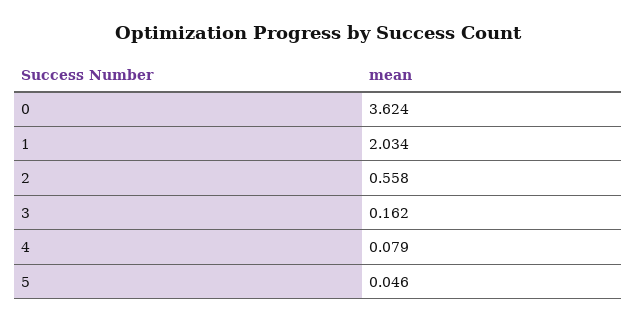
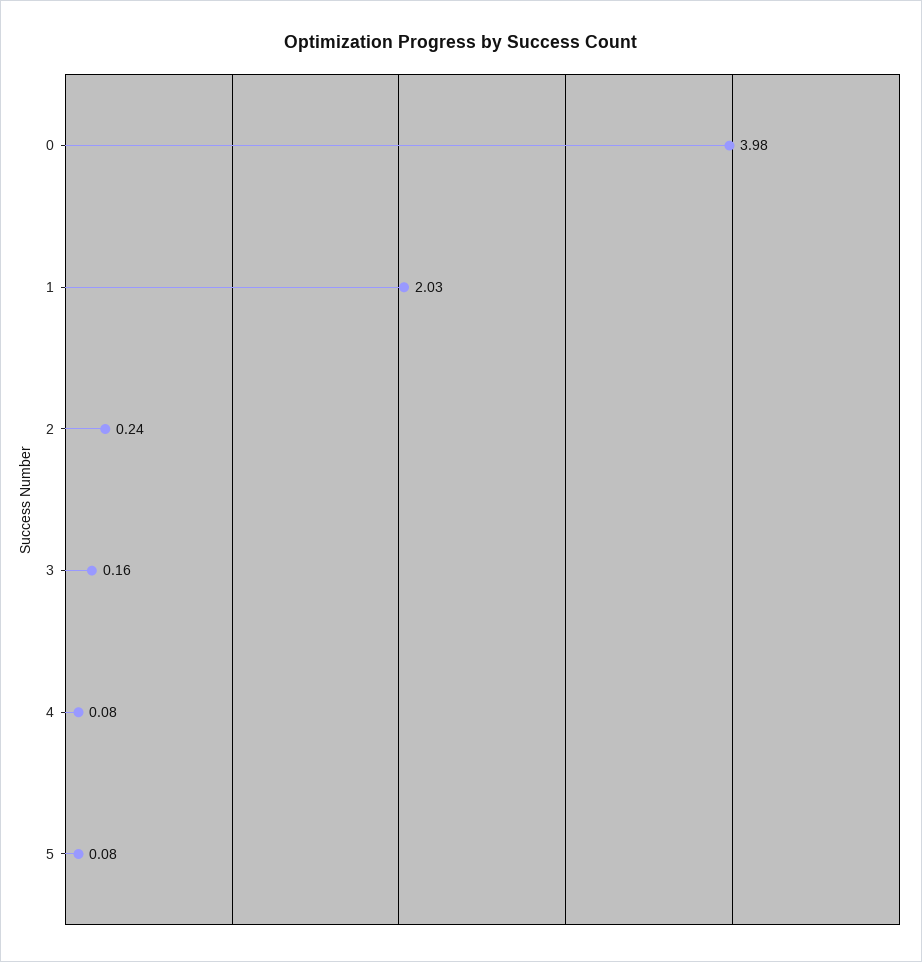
  {
-   "0": 3.624,
+   "0": 3.98,
    "1": 2.034,
-   "2": 0.558,
+   "2": 0.24,
    "3": 0.162,
    "4": 0.079,
-   "5": 0.046
+   "5": 0.08
  }

